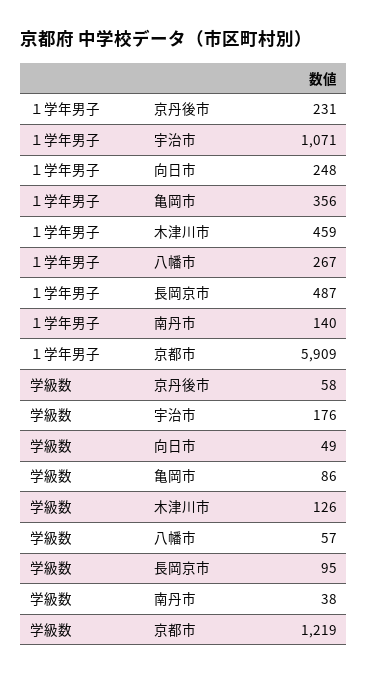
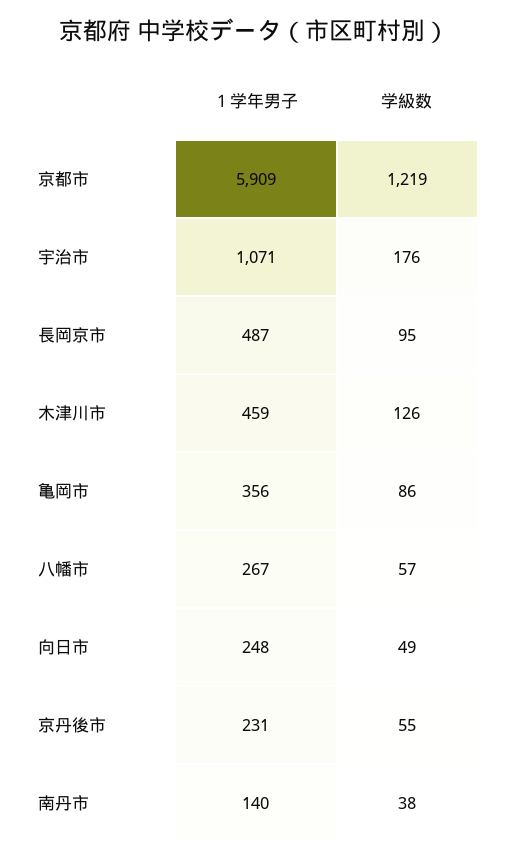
  {
    "１学年男子": {
      "京丹後市": 231,
      "宇治市": 1071,
      "向日市": 248,
      "亀岡市": 356,
      "木津川市": 459,
      "八幡市": 267,
      "長岡京市": 487,
      "南丹市": 140,
      "京都市": 5909
    },
    "学級数": {
-     "京丹後市": 58,
+     "京丹後市": 55,
      "宇治市": 176,
      "向日市": 49,
      "亀岡市": 86,
      "木津川市": 126,
      "八幡市": 57,
      "長岡京市": 95,
      "南丹市": 38,
      "京都市": 1219
    }
  }

